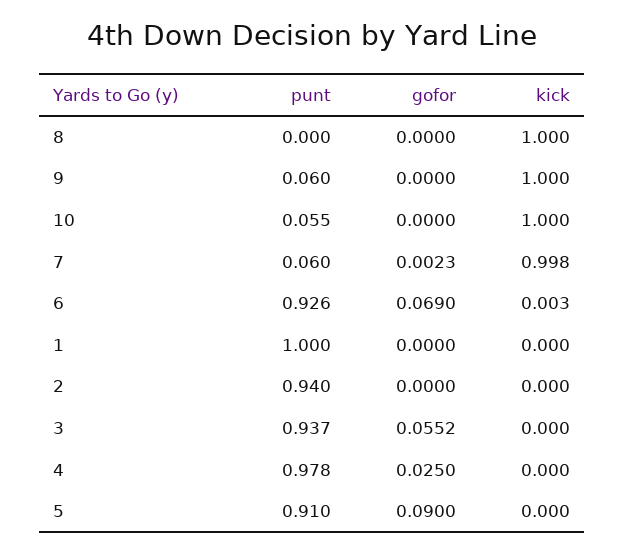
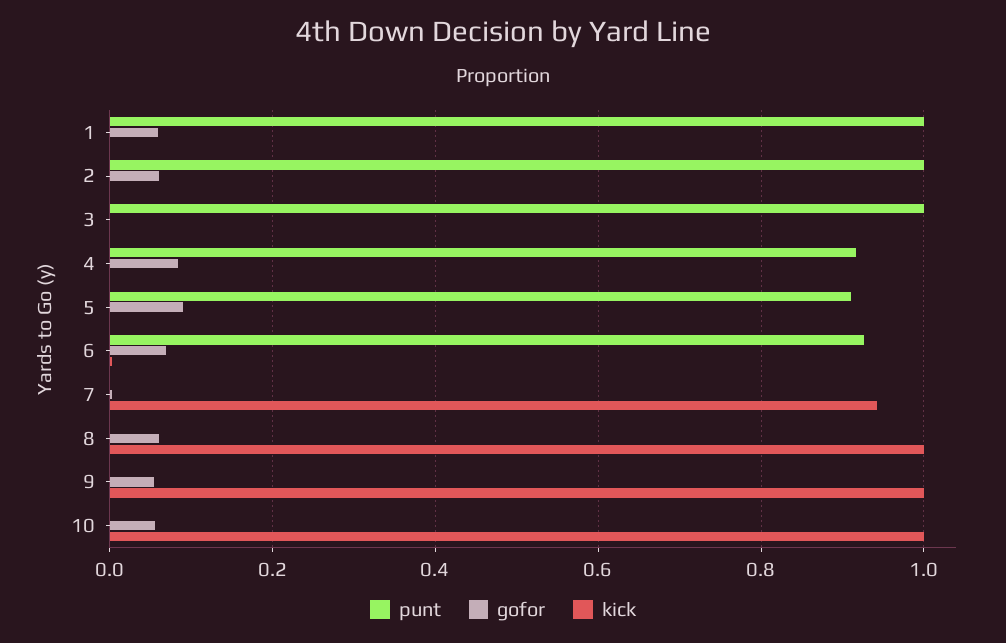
  {
    "punt": {
      "8": 0,
-     "9": 0.06,
+     "9": 0,
-     "10": 0.055,
+     "10": 0,
-     "7": 0.06,
+     "7": 0,
      "6": 0.926,
      "1": 1,
-     "2": 0.94,
+     "2": 1,
-     "3": 0.937,
+     "3": 1,
-     "4": 0.978,
+     "4": 0.92,
      "5": 0.91
    },
    "gofor": {
-     "8": 0,
+     "8": 0.06,
-     "9": 0,
+     "9": 0.06,
-     "10": 0,
+     "10": 0.06,
      "7": 0.0023,
      "6": 0.069,
-     "1": 0,
+     "1": 0.06,
-     "2": 0,
+     "2": 0.06,
-     "3": 0.0552,
+     "3": 0,
-     "4": 0.025,
+     "4": 0.08,
      "5": 0.09
    },
    "kick": {
      "8": 1,
      "9": 1,
      "10": 1,
-     "7": 0.998,
+     "7": 0.94,
      "6": 0.003,
      "1": 0,
      "2": 0,
      "3": 0,
      "4": 0,
      "5": 0
    }
  }

